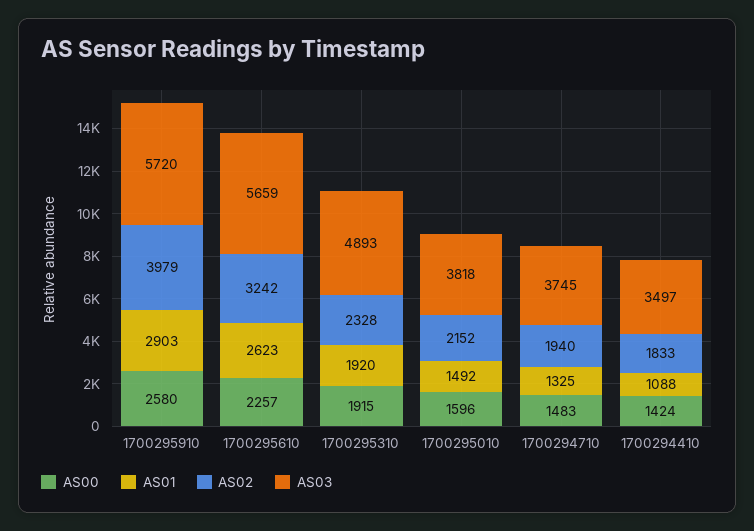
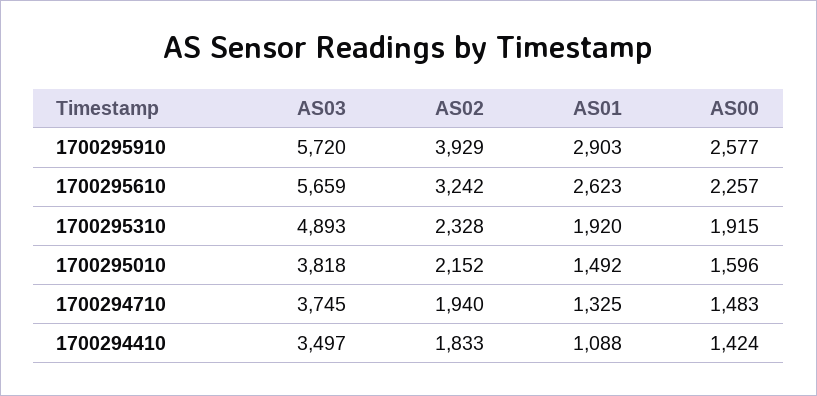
  {
    "AS00": {
-     "1700295910": 2580,
+     "1700295910": 2577,
      "1700295610": 2257,
      "1700295310": 1915,
      "1700295010": 1596,
      "1700294710": 1483,
      "1700294410": 1424
    },
    "AS01": {
      "1700295910": 2903,
      "1700295610": 2623,
      "1700295310": 1920,
      "1700295010": 1492,
      "1700294710": 1325,
      "1700294410": 1088
    },
    "AS02": {
-     "1700295910": 3979,
+     "1700295910": 3929,
      "1700295610": 3242,
      "1700295310": 2328,
      "1700295010": 2152,
      "1700294710": 1940,
      "1700294410": 1833
    },
    "AS03": {
      "1700295910": 5720,
      "1700295610": 5659,
      "1700295310": 4893,
      "1700295010": 3818,
      "1700294710": 3745,
      "1700294410": 3497
    }
  }

